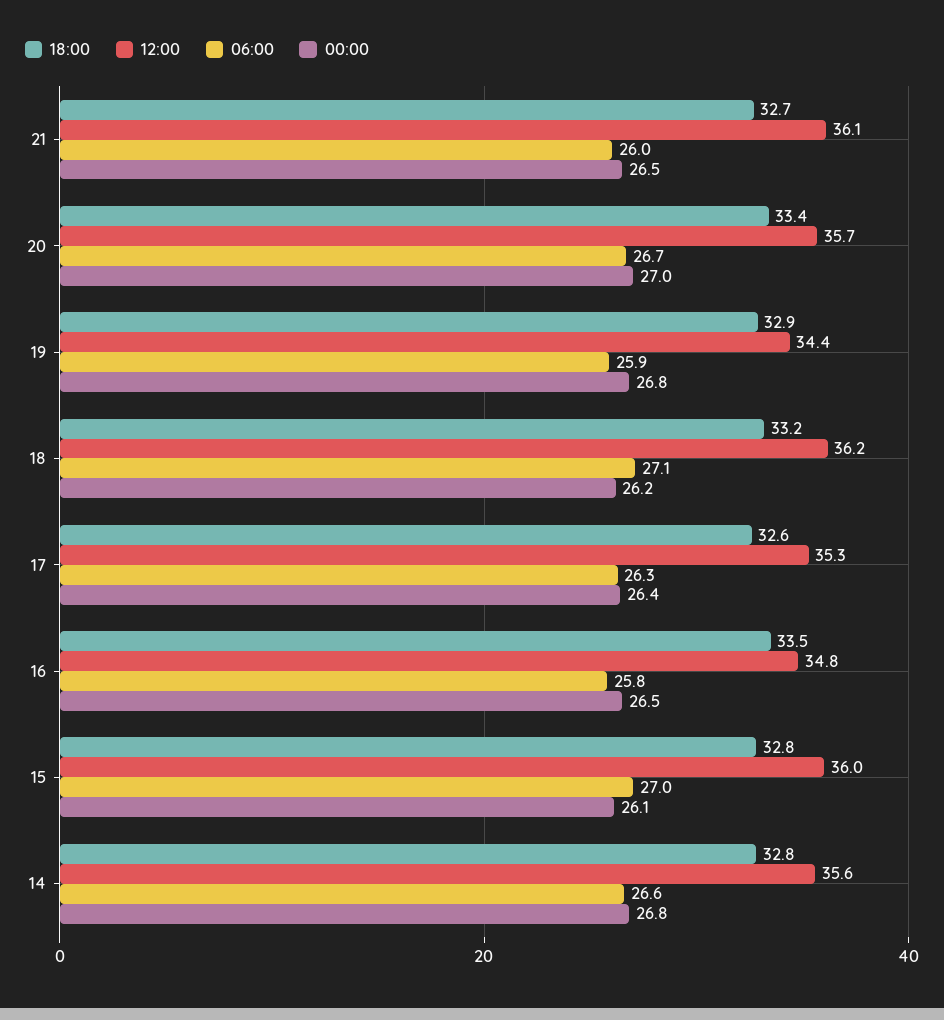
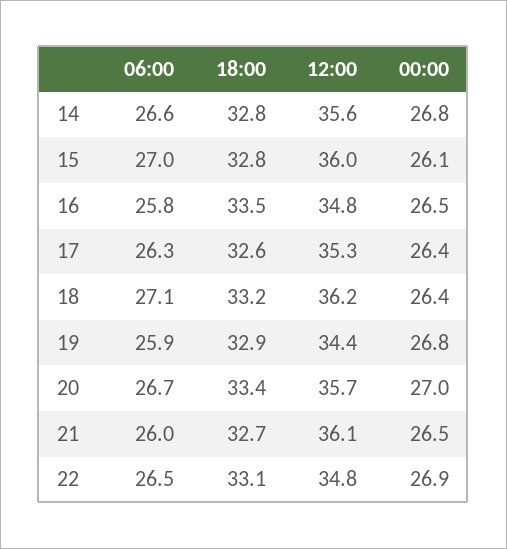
  {
    "18:00": {
      "21": 32.7,
      "20": 33.4,
      "19": 32.9,
      "18": 33.2,
      "17": 32.6,
      "16": 33.5,
      "15": 32.8,
-     "14": 32.8
+     "14": 32.8,
+     "22": 33.1
    },
    "12:00": {
      "21": 36.1,
      "20": 35.7,
      "19": 34.4,
      "18": 36.2,
      "17": 35.3,
      "16": 34.8,
      "15": 36,
-     "14": 35.6
+     "14": 35.6,
+     "22": 34.8
    },
    "06:00": {
      "21": 26,
      "20": 26.7,
      "19": 25.9,
      "18": 27.1,
      "17": 26.3,
      "16": 25.8,
      "15": 27,
-     "14": 26.6
+     "14": 26.6,
+     "22": 26.5
    },
    "00:00": {
      "21": 26.5,
      "20": 27,
      "19": 26.8,
-     "18": 26.2,
+     "18": 26.4,
      "17": 26.4,
      "16": 26.5,
      "15": 26.1,
-     "14": 26.8
+     "14": 26.8,
+     "22": 26.9
    }
  }

